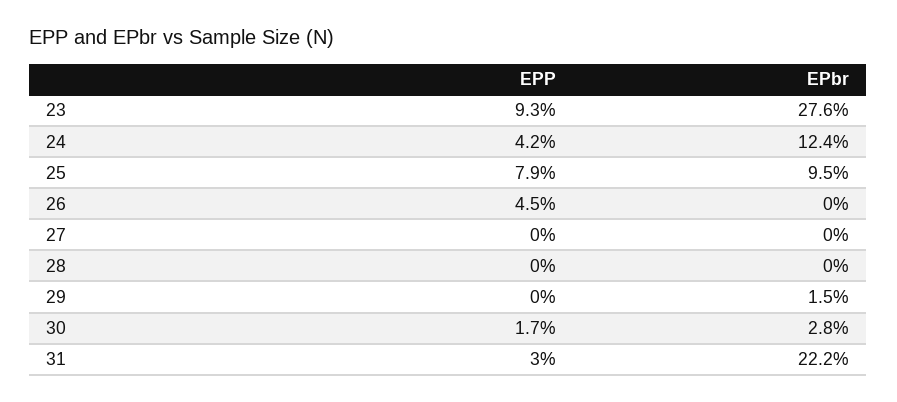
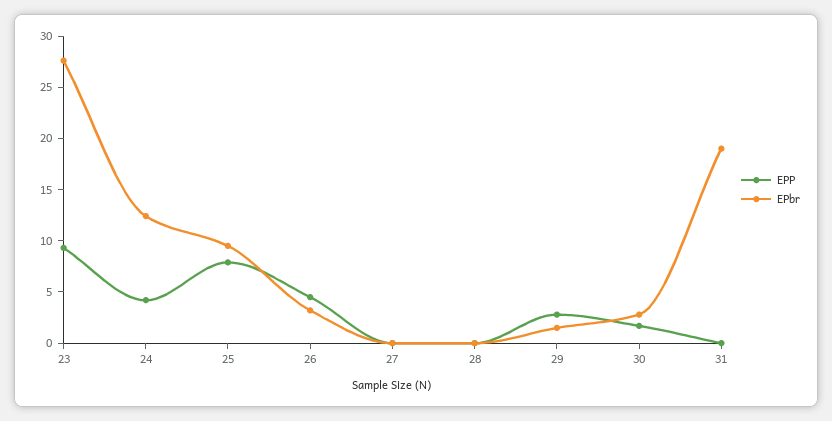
  {
    "EPP": {
      "23": 9.3,
      "24": 4.2,
      "25": 7.9,
      "26": 4.5,
      "27": 0,
      "28": 0,
-     "29": 0,
+     "29": 3,
      "30": 1.7,
-     "31": 3
+     "31": 0
    },
    "EPbr": {
      "23": 27.6,
      "24": 12.4,
      "25": 9.5,
-     "26": 0,
+     "26": 3,
      "27": 0,
      "28": 0,
      "29": 1.5,
      "30": 2.8,
-     "31": 22.2
+     "31": 19
    }
  }

